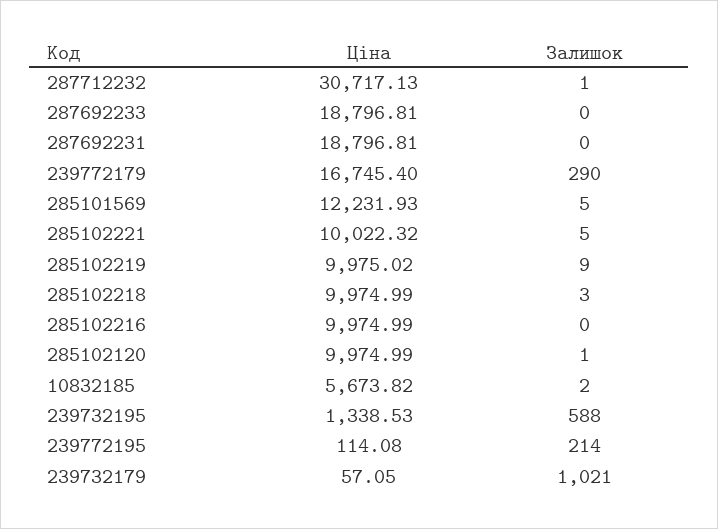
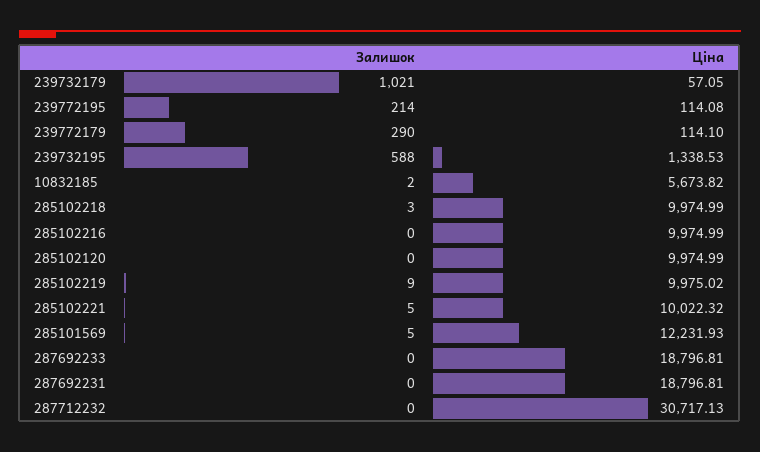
  {
    "Ціна": {
      "287712232": 30717.13,
      "287692233": 18796.81,
      "287692231": 18796.81,
-     "239772179": 16745.4,
+     "239772179": 114.1,
      "285101569": 12231.93,
      "285102221": 10022.32,
      "285102219": 9975.02,
      "285102218": 9974.99,
      "285102216": 9974.99,
      "285102120": 9974.99,
      "10832185": 5673.82,
      "239732195": 1338.53,
      "239772195": 114.08,
      "239732179": 57.05
    },
    "Залишок": {
-     "287712232": 1,
+     "287712232": 0,
      "287692233": 0,
      "287692231": 0,
      "239772179": 290,
      "285101569": 5,
      "285102221": 5,
      "285102219": 9,
      "285102218": 3,
      "285102216": 0,
-     "285102120": 1,
+     "285102120": 0,
      "10832185": 2,
      "239732195": 588,
      "239772195": 214,
      "239732179": 1021
    }
  }

